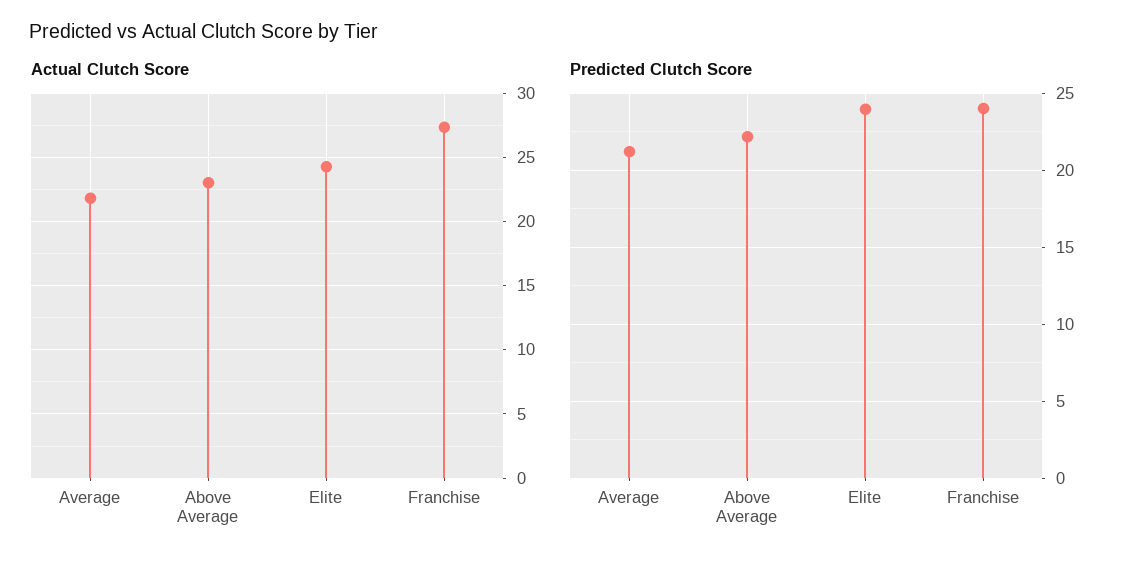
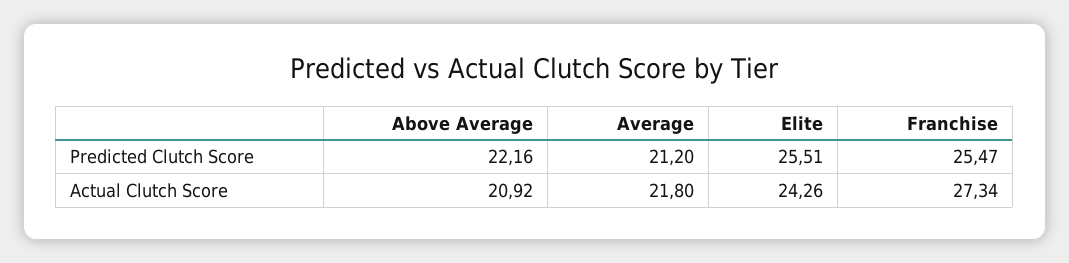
  {
    "Actual Clutch Score": {
      "Average": 21.8,
-     "Above Average": 23,
+     "Above Average": 20.92,
      "Elite": 24.26,
      "Franchise": 27.34
    },
    "Predicted Clutch Score": {
      "Average": 21.2,
      "Above Average": 22.16,
-     "Elite": 24,
+     "Elite": 25.51,
-     "Franchise": 24
+     "Franchise": 25.47
    }
  }

